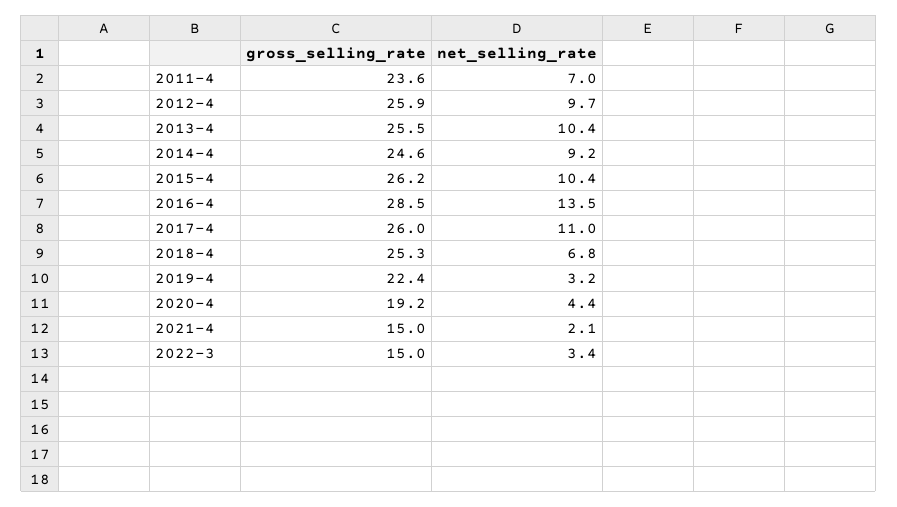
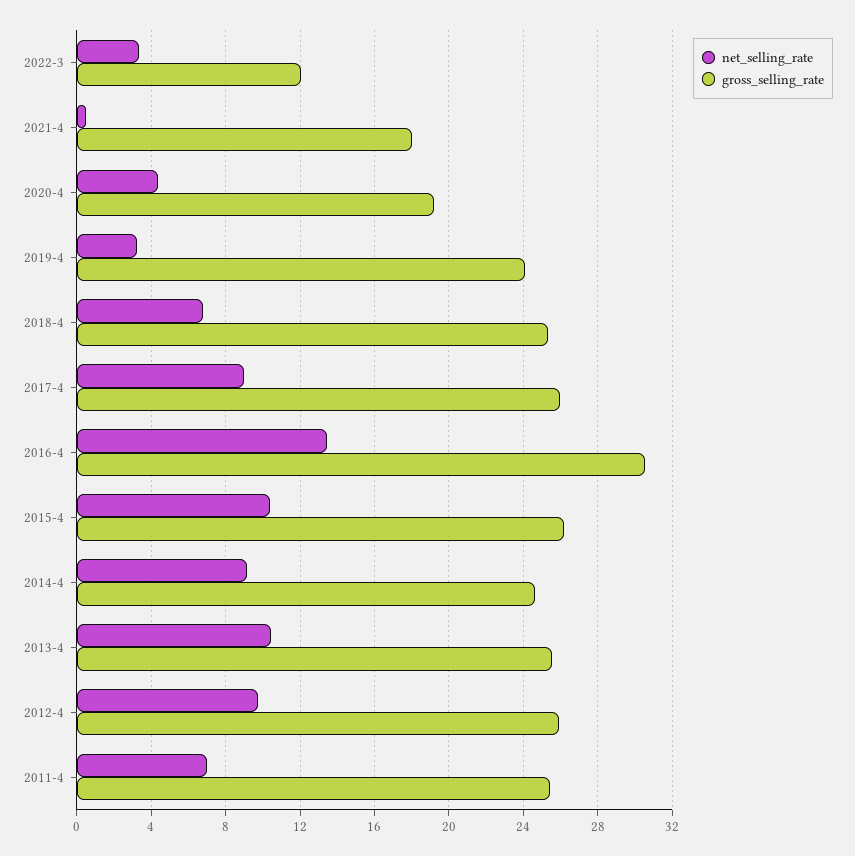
  {
    "gross_selling_rate": {
-     "2011-4": 23.6,
+     "2011-4": 25.5,
      "2012-4": 25.9,
      "2013-4": 25.5,
      "2014-4": 24.6,
      "2015-4": 26.2,
-     "2016-4": 28.5,
+     "2016-4": 30.5,
      "2017-4": 26,
      "2018-4": 25.3,
-     "2019-4": 22.4,
+     "2019-4": 24,
      "2020-4": 19.2,
-     "2021-4": 15,
+     "2021-4": 18,
-     "2022-3": 15
+     "2022-3": 12
    },
    "net_selling_rate": {
      "2011-4": 7,
      "2012-4": 9.7,
      "2013-4": 10.4,
      "2014-4": 9.2,
      "2015-4": 10.4,
      "2016-4": 13.5,
-     "2017-4": 11,
+     "2017-4": 9,
      "2018-4": 6.8,
      "2019-4": 3.2,
      "2020-4": 4.4,
-     "2021-4": 2.1,
+     "2021-4": 0.5,
      "2022-3": 3.4
    }
  }

